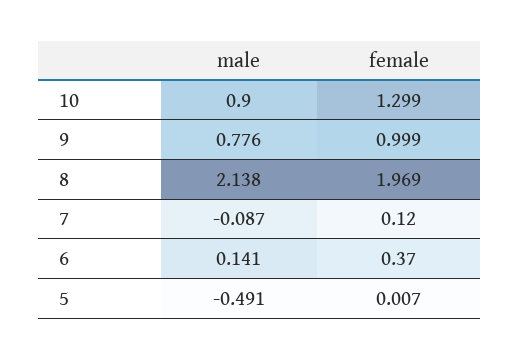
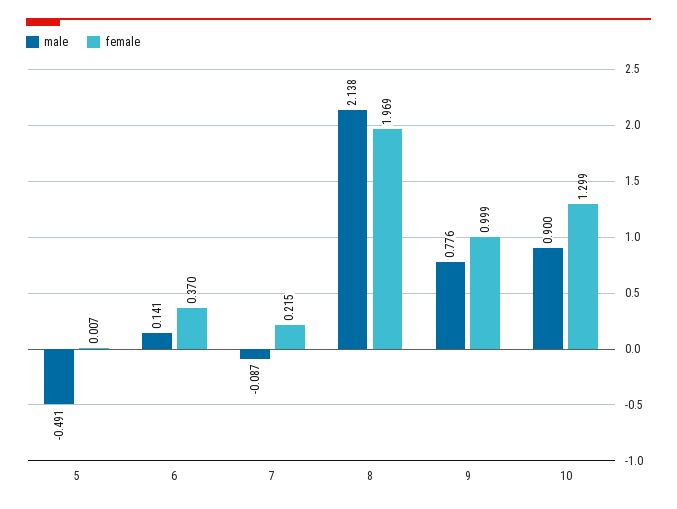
  {
    "male": {
      "10": 0.9,
      "9": 0.776,
      "8": 2.138,
      "7": -0.087,
      "6": 0.141,
      "5": -0.491
    },
    "female": {
      "10": 1.299,
      "9": 0.999,
      "8": 1.969,
-     "7": 0.12,
+     "7": 0.215,
      "6": 0.37,
      "5": 0.007
    }
  }

